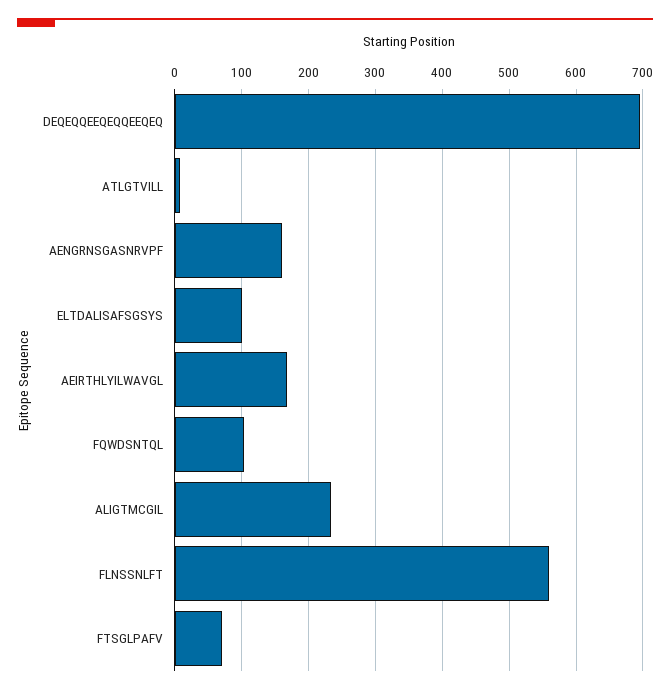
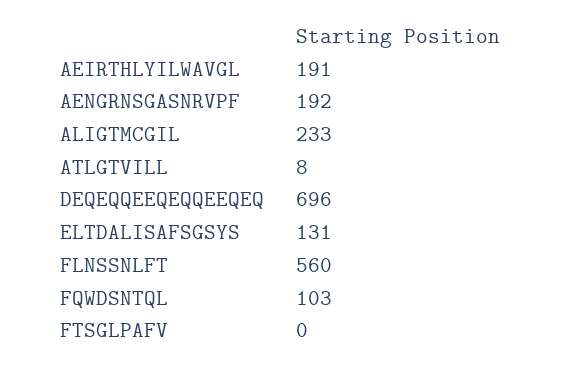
  {
    "DEQEQQEEQEQQEEQEQ": 696,
    "ATLGTVILL": 8,
-   "AENGRNSGASNRVPF": 160,
+   "AENGRNSGASNRVPF": 192,
-   "ELTDALISAFSGSYS": 100,
+   "ELTDALISAFSGSYS": 131,
-   "AEIRTHLYILWAVGL": 170,
+   "AEIRTHLYILWAVGL": 191,
    "FQWDSNTQL": 103,
    "ALIGTMCGIL": 233,
    "FLNSSNLFT": 560,
-   "FTSGLPAFV": 70
+   "FTSGLPAFV": 0
  }

